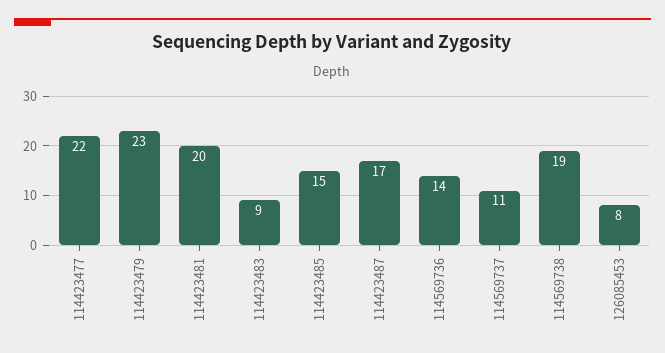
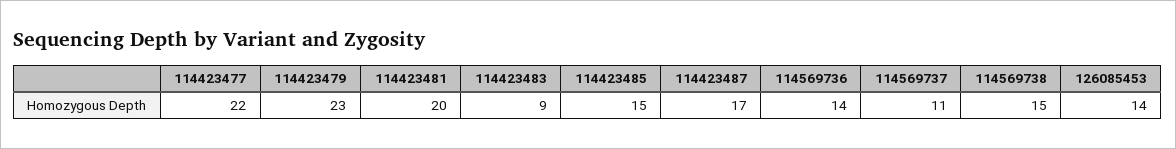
  {
    "114423477": 22,
    "114423479": 23,
    "114423481": 20,
    "114423483": 9,
    "114423485": 15,
    "114423487": 17,
    "114569736": 14,
    "114569737": 11,
-   "114569738": 19,
+   "114569738": 15,
-   "126085453": 8
+   "126085453": 14
  }

